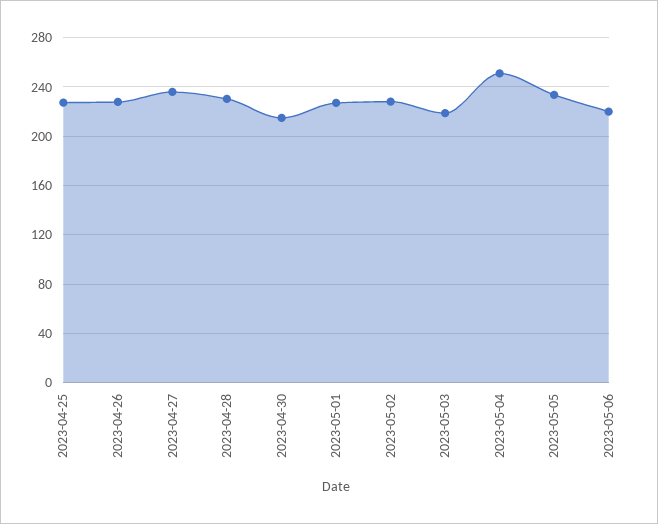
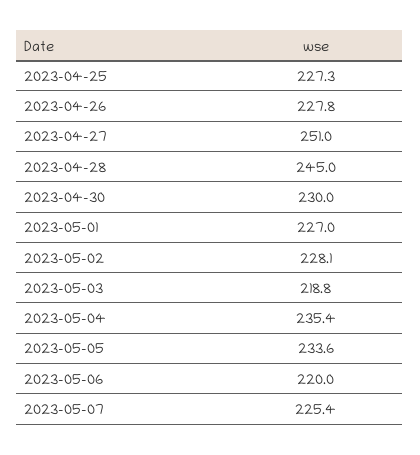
  {
    "2023-04-25": 227.3,
    "2023-04-26": 227.8,
-   "2023-04-27": 235,
+   "2023-04-27": 251,
-   "2023-04-28": 230,
+   "2023-04-28": 245,
-   "2023-04-30": 215,
+   "2023-04-30": 230,
    "2023-05-01": 227,
    "2023-05-02": 228.1,
    "2023-05-03": 218.8,
-   "2023-05-04": 250,
+   "2023-05-04": 235.4,
    "2023-05-05": 233.6,
-   "2023-05-06": 220
+   "2023-05-06": 220,
+   "2023-05-07": 225.4
  }

